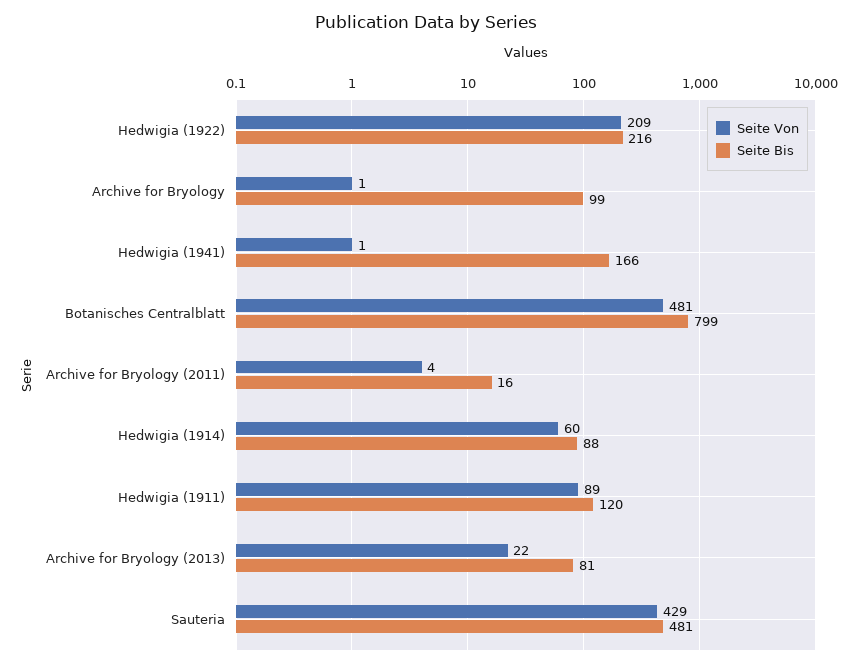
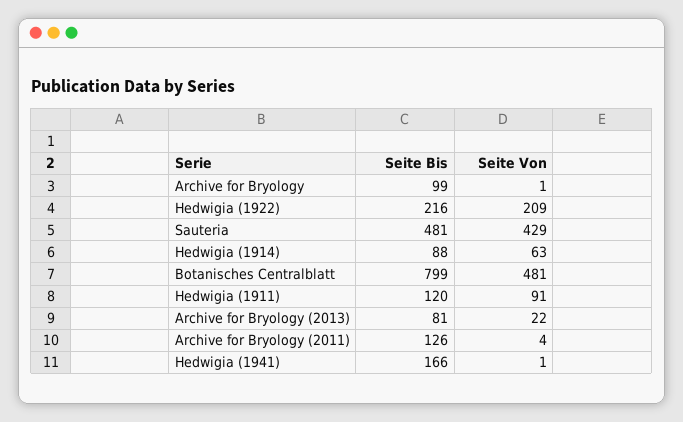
  {
    "Seite Von": {
      "Hedwigia (1922)": 209,
      "Archive for Bryology": 1,
      "Hedwigia (1941)": 1,
      "Botanisches Centralblatt": 481,
      "Archive for Bryology (2011)": 4,
-     "Hedwigia (1914)": 60,
+     "Hedwigia (1914)": 63,
-     "Hedwigia (1911)": 89,
+     "Hedwigia (1911)": 91,
      "Archive for Bryology (2013)": 22,
      "Sauteria": 429
    },
    "Seite Bis": {
      "Hedwigia (1922)": 216,
      "Archive for Bryology": 99,
      "Hedwigia (1941)": 166,
      "Botanisches Centralblatt": 799,
-     "Archive for Bryology (2011)": 16,
+     "Archive for Bryology (2011)": 126,
      "Hedwigia (1914)": 88,
      "Hedwigia (1911)": 120,
      "Archive for Bryology (2013)": 81,
      "Sauteria": 481
    }
  }

